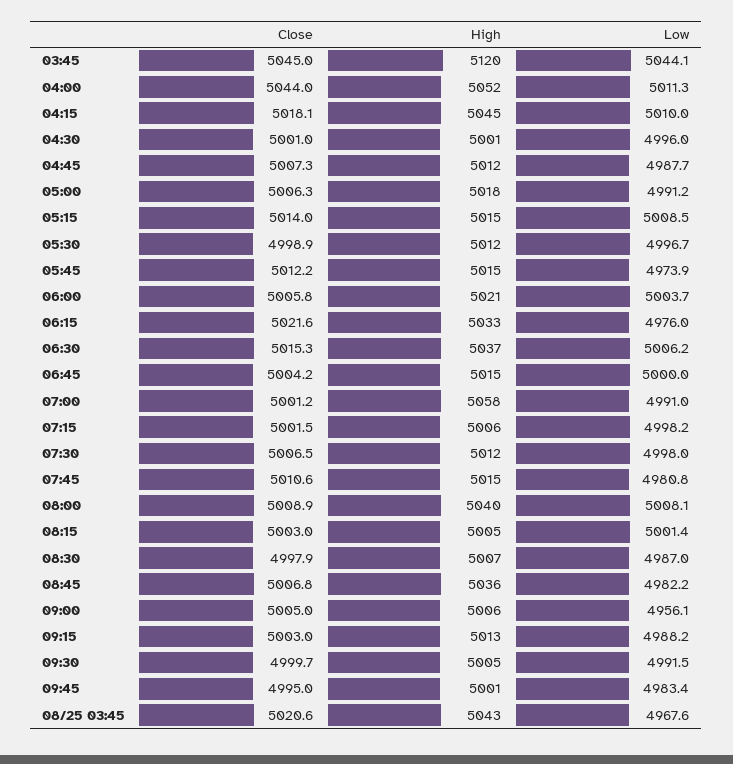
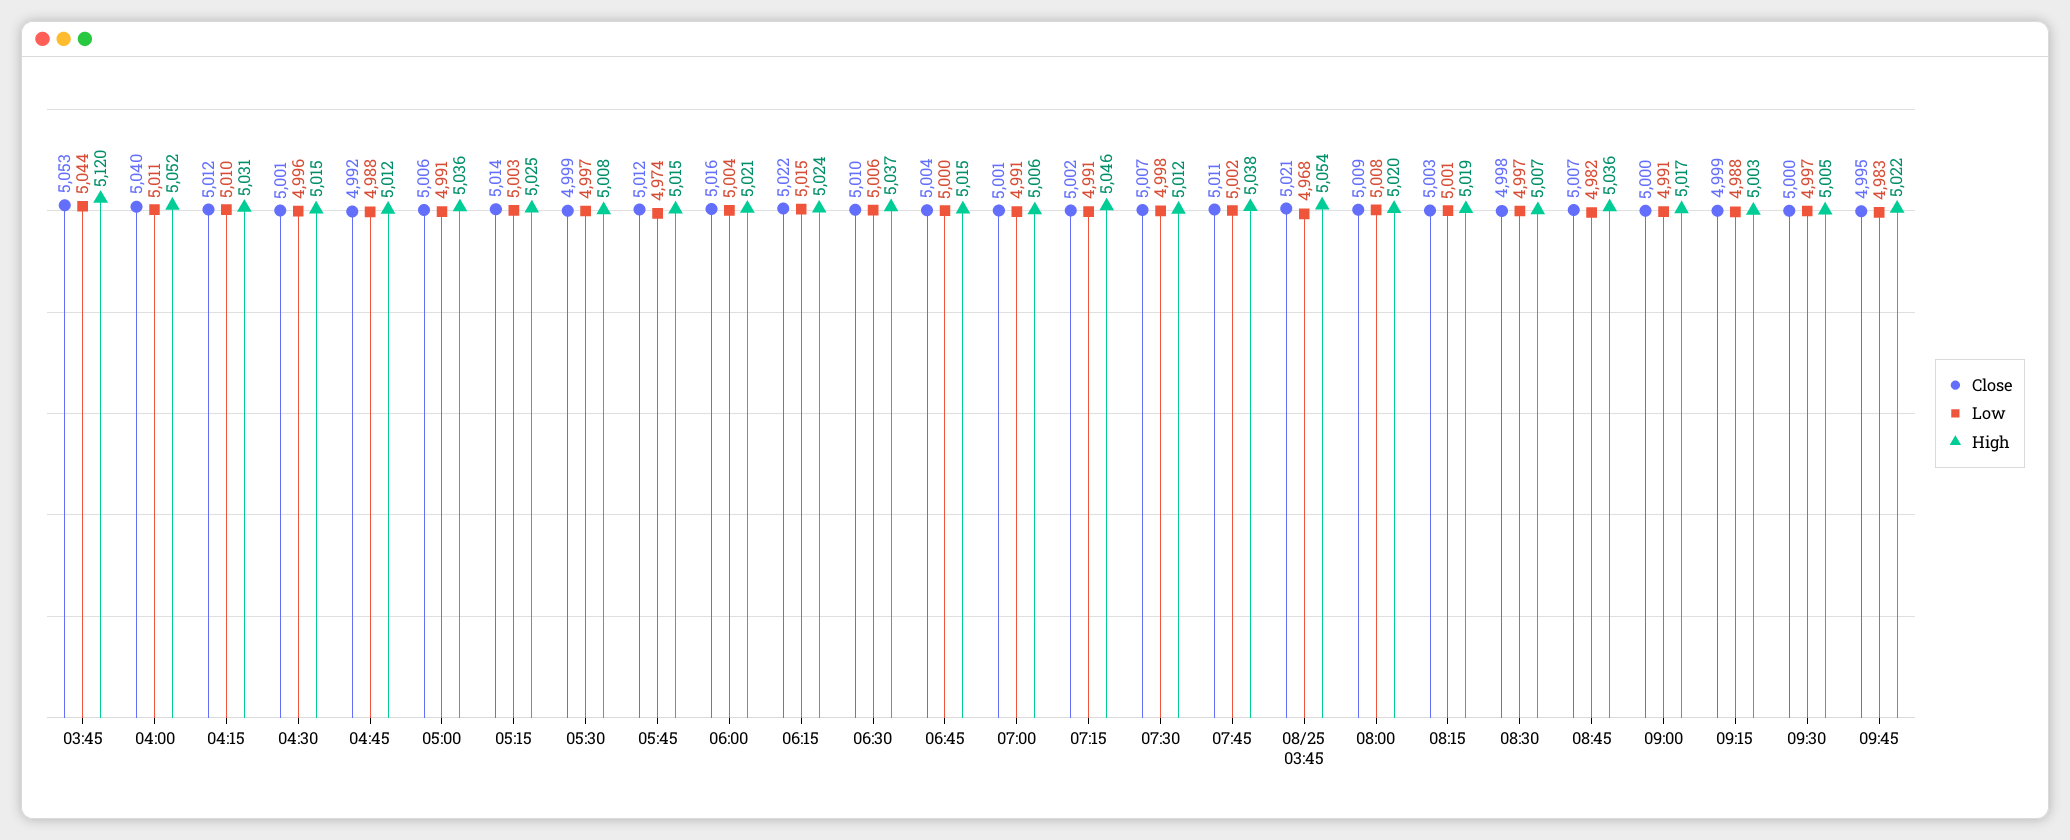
  {
    "Close": {
-     "03:45": 5045,
+     "03:45": 5053,
-     "04:00": 5044,
+     "04:00": 5040,
-     "04:15": 5018.1,
+     "04:15": 5012,
      "04:30": 5001,
-     "04:45": 5007.3,
+     "04:45": 4992,
      "05:00": 5006.3,
      "05:15": 5014,
      "05:30": 4998.9,
      "05:45": 5012.2,
-     "06:00": 5005.8,
+     "06:00": 5016,
      "06:15": 5021.6,
-     "06:30": 5015.3,
+     "06:30": 5010,
      "06:45": 5004.2,
      "07:00": 5001.2,
      "07:15": 5001.5,
      "07:30": 5006.5,
      "07:45": 5010.6,
      "08:00": 5008.9,
      "08:15": 5003,
      "08:30": 4997.9,
      "08:45": 5006.8,
-     "09:00": 5005,
+     "09:00": 5000,
-     "09:15": 5003,
+     "09:15": 4999,
      "09:30": 4999.7,
      "09:45": 4995,
      "08/25 03:45": 5020.6
    },
    "High": {
      "03:45": 5120,
      "04:00": 5052,
-     "04:15": 5045,
+     "04:15": 5031,
-     "04:30": 5001,
+     "04:30": 5015,
      "04:45": 5012,
-     "05:00": 5018,
+     "05:00": 5036,
-     "05:15": 5015,
+     "05:15": 5025,
-     "05:30": 5012,
+     "05:30": 5008,
      "05:45": 5015,
      "06:00": 5021,
-     "06:15": 5033,
+     "06:15": 5024,
      "06:30": 5037,
      "06:45": 5015,
-     "07:00": 5058,
+     "07:00": 5006,
-     "07:15": 5006,
+     "07:15": 5046,
      "07:30": 5012,
-     "07:45": 5015,
+     "07:45": 5038,
-     "08:00": 5040,
+     "08:00": 5020,
-     "08:15": 5005,
+     "08:15": 5019,
      "08:30": 5007,
      "08:45": 5036,
-     "09:00": 5006,
+     "09:00": 5017,
-     "09:15": 5013,
+     "09:15": 5003,
      "09:30": 5005,
-     "09:45": 5001,
+     "09:45": 5022,
-     "08/25 03:45": 5043
+     "08/25 03:45": 5054
    },
    "Low": {
      "03:45": 5044.1,
      "04:00": 5011.3,
      "04:15": 5010,
      "04:30": 4996,
      "04:45": 4987.7,
      "05:00": 4991.2,
-     "05:15": 5008.5,
+     "05:15": 5003,
      "05:30": 4996.7,
      "05:45": 4973.9,
      "06:00": 5003.7,
-     "06:15": 4976,
+     "06:15": 5015,
      "06:30": 5006.2,
      "06:45": 5000,
      "07:00": 4991,
-     "07:15": 4998.2,
+     "07:15": 4991,
      "07:30": 4998,
-     "07:45": 4980.8,
+     "07:45": 5002,
      "08:00": 5008.1,
      "08:15": 5001.4,
-     "08:30": 4987,
+     "08:30": 4997,
      "08:45": 4982.2,
-     "09:00": 4956.1,
+     "09:00": 4991,
      "09:15": 4988.2,
-     "09:30": 4991.5,
+     "09:30": 4997,
      "09:45": 4983.4,
      "08/25 03:45": 4967.6
    }
  }

